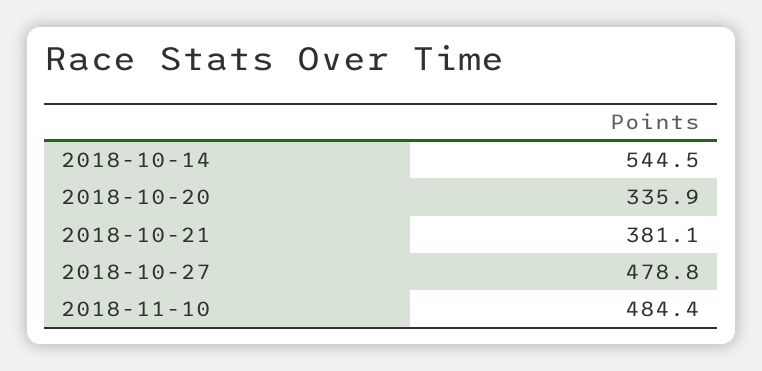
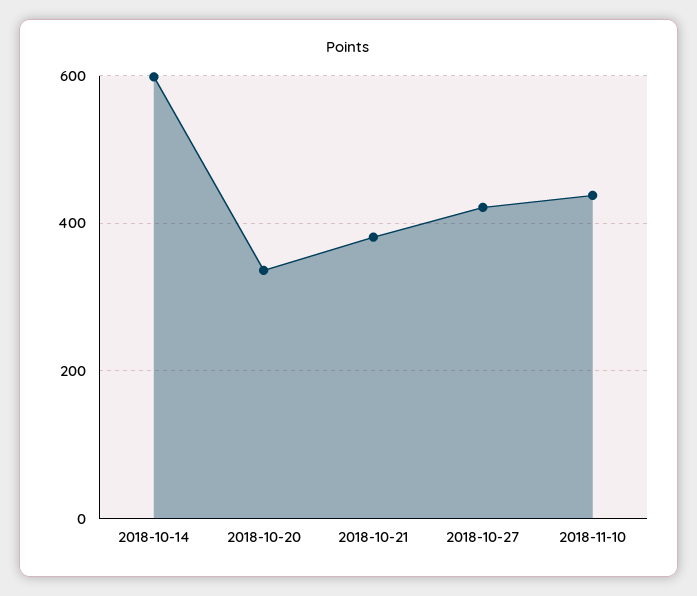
  {
-   "2018-10-14": 544.5,
+   "2018-10-14": 600,
    "2018-10-20": 335.9,
    "2018-10-21": 381.1,
-   "2018-10-27": 478.8,
+   "2018-10-27": 420,
-   "2018-11-10": 484.4
+   "2018-11-10": 440
  }

